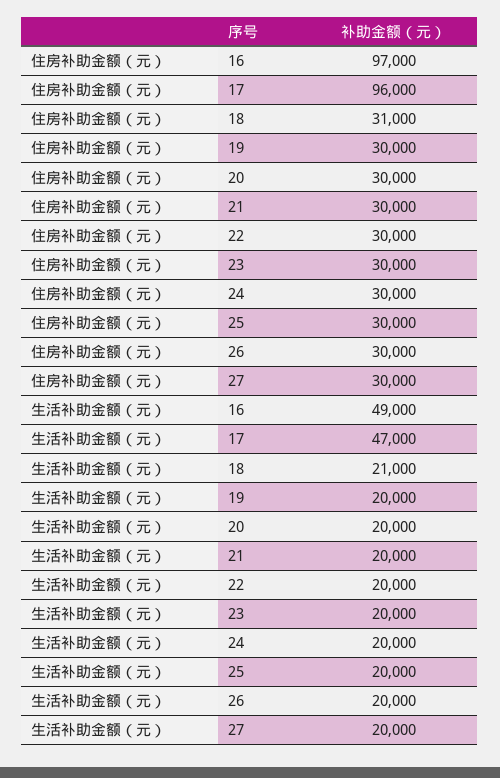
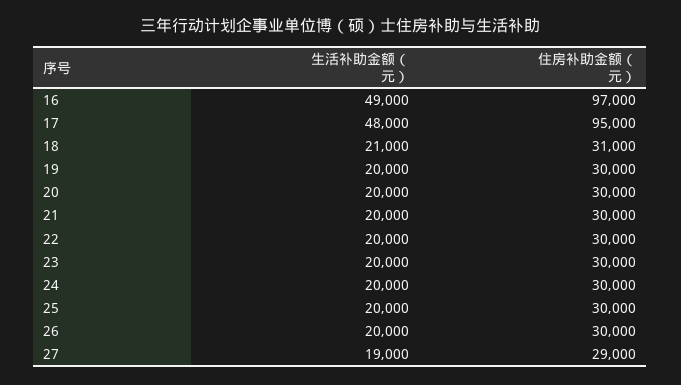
  {
    "住房补助金额（元）": {
      "16": 97000,
-     "17": 96000,
+     "17": 95000,
      "18": 31000,
      "19": 30000,
      "20": 30000,
      "21": 30000,
      "22": 30000,
      "23": 30000,
      "24": 30000,
      "25": 30000,
      "26": 30000,
-     "27": 30000
+     "27": 29000
    },
    "生活补助金额（元）": {
      "16": 49000,
-     "17": 47000,
+     "17": 48000,
      "18": 21000,
      "19": 20000,
      "20": 20000,
      "21": 20000,
      "22": 20000,
      "23": 20000,
      "24": 20000,
      "25": 20000,
      "26": 20000,
-     "27": 20000
+     "27": 19000
    }
  }

